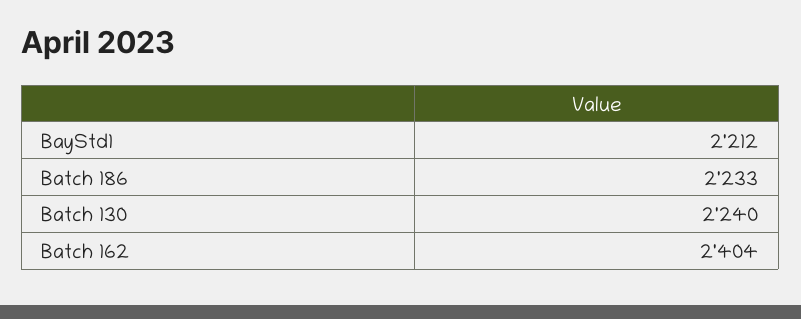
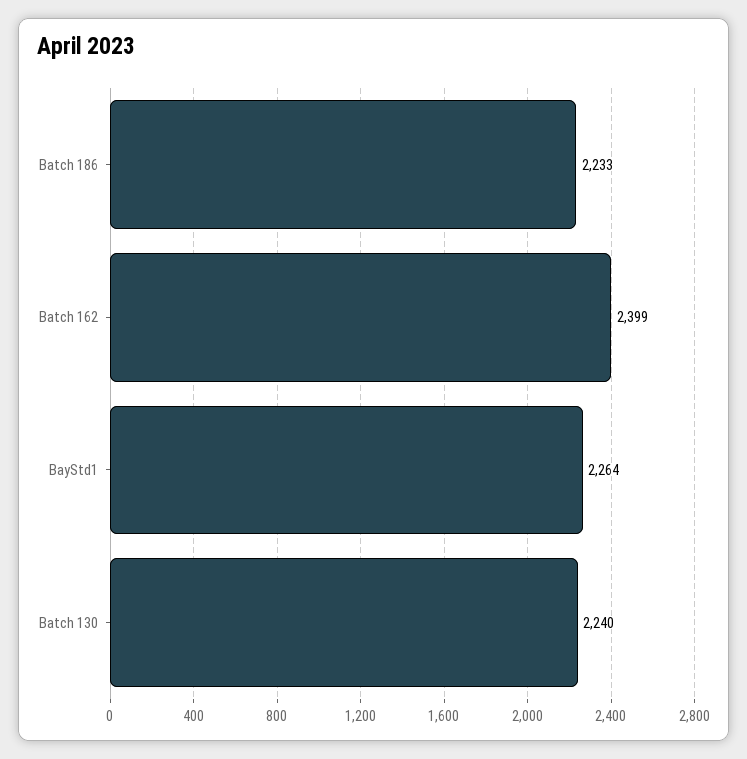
  {
-   "BayStd1": 2212,
+   "BayStd1": 2264,
    "Batch 186": 2233,
    "Batch 130": 2240,
-   "Batch 162": 2404
+   "Batch 162": 2399
  }

